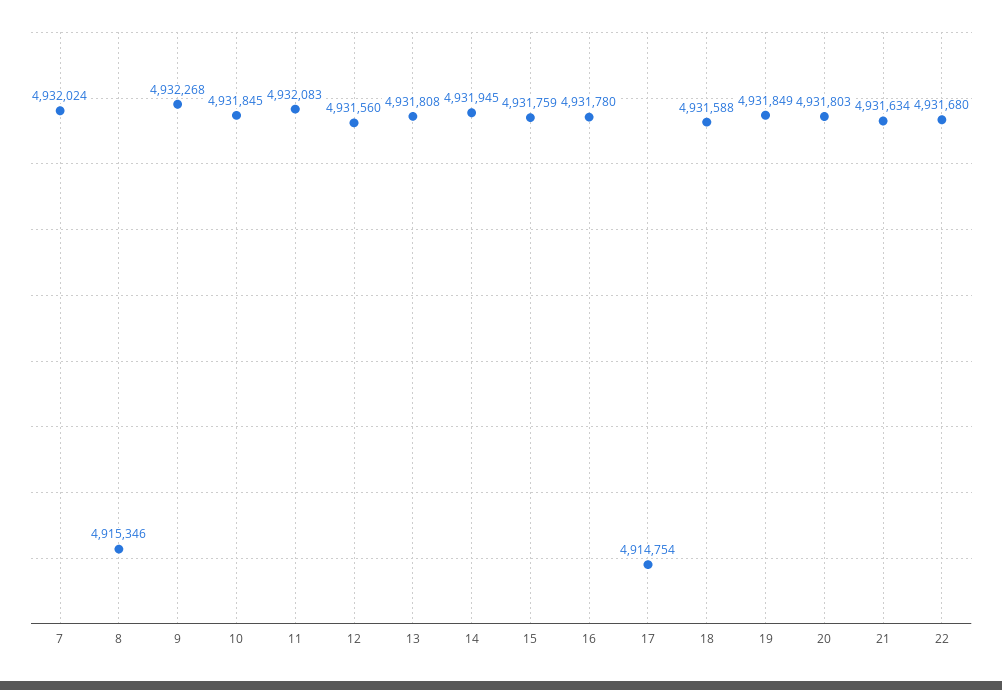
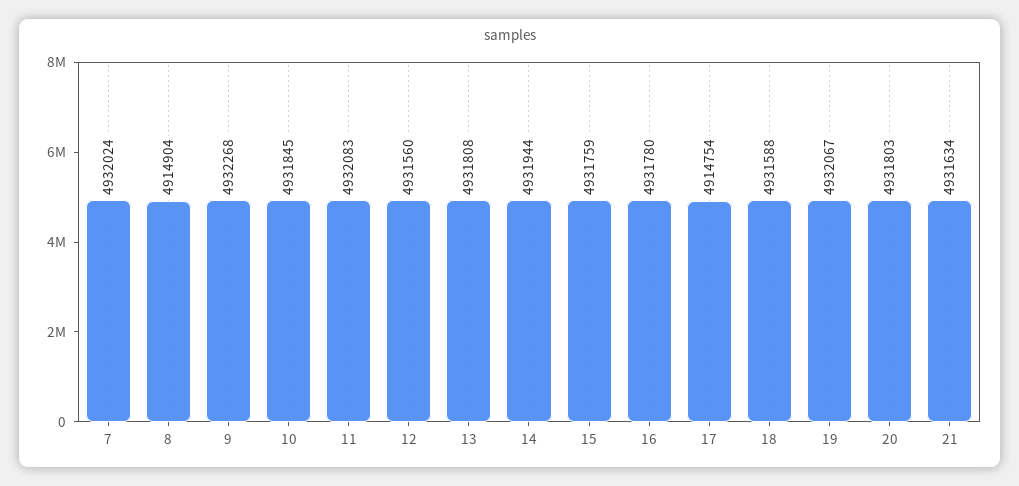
  {
    "7": 4932024,
-   "8": 4915346,
+   "8": 4914904,
    "9": 4932268,
    "10": 4931845,
    "11": 4932083,
    "12": 4931560,
    "13": 4931808,
-   "14": 4931945,
+   "14": 4931944,
    "15": 4931759,
    "16": 4931780,
    "17": 4914754,
    "18": 4931588,
-   "19": 4931849,
+   "19": 4932067,
    "20": 4931803,
-   "21": 4931634,
+   "21": 4931634
-   "22": 4931680
  }

